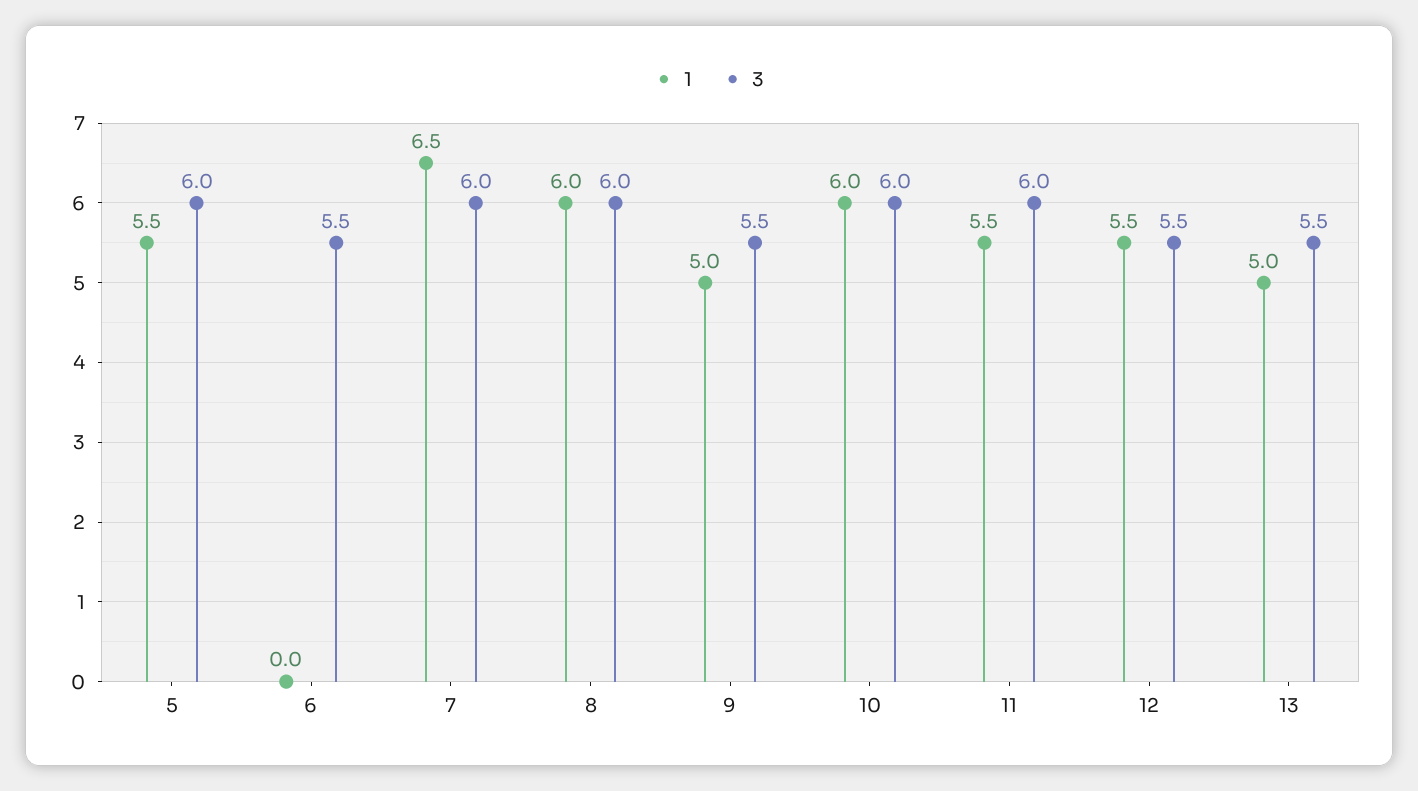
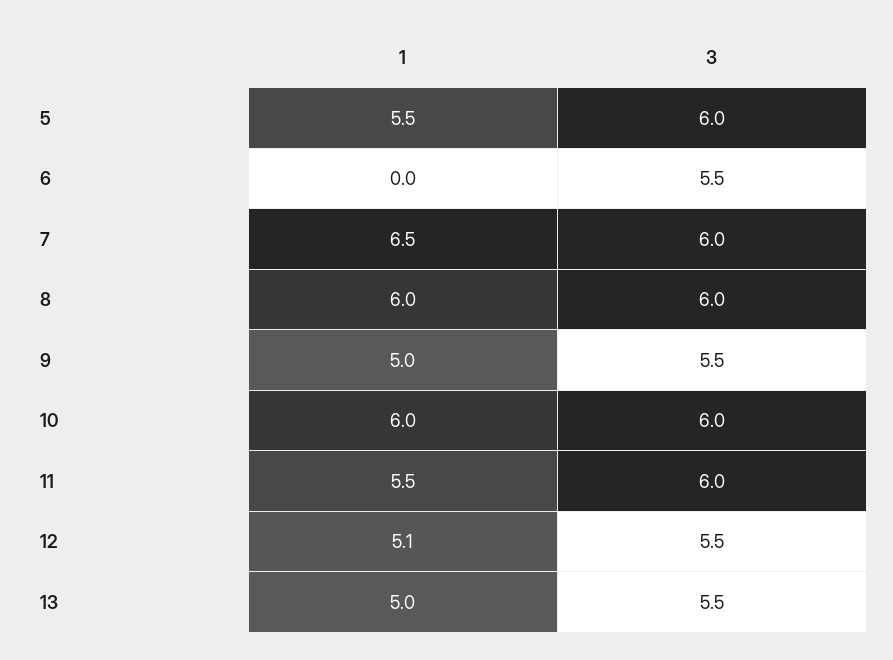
  {
    "1": {
      "5": 5.5,
      "6": 0,
      "7": 6.5,
      "8": 6,
      "9": 5,
      "10": 6,
      "11": 5.5,
-     "12": 5.5,
+     "12": 5.1,
      "13": 5
    },
    "3": {
      "5": 6,
      "6": 5.5,
      "7": 6,
      "8": 6,
      "9": 5.5,
      "10": 6,
      "11": 6,
      "12": 5.5,
      "13": 5.5
    }
  }

